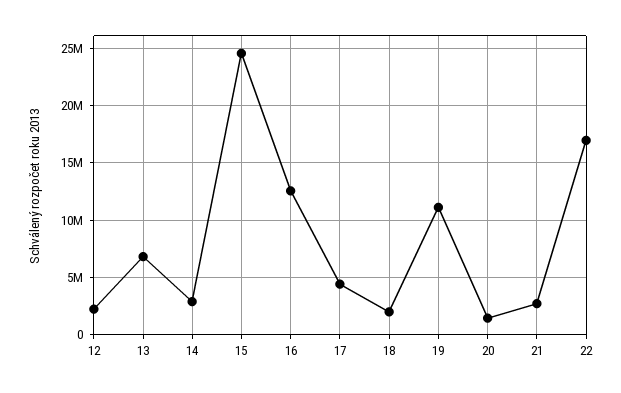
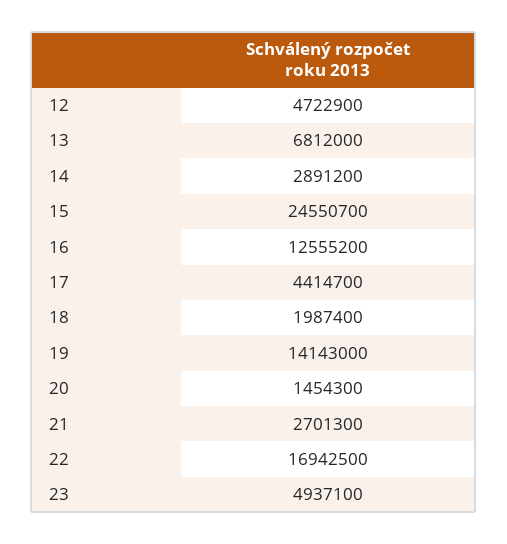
  {
-   "12": 2000000,
+   "12": 4722900,
    "13": 6812000,
    "14": 2891200,
    "15": 24550700,
    "16": 12555200,
    "17": 4414700,
    "18": 1987400,
-   "19": 11000000,
+   "19": 14143000,
    "20": 1454300,
    "21": 2701300,
-   "22": 16942500
+   "22": 16942500,
+   "23": 4937100
  }

